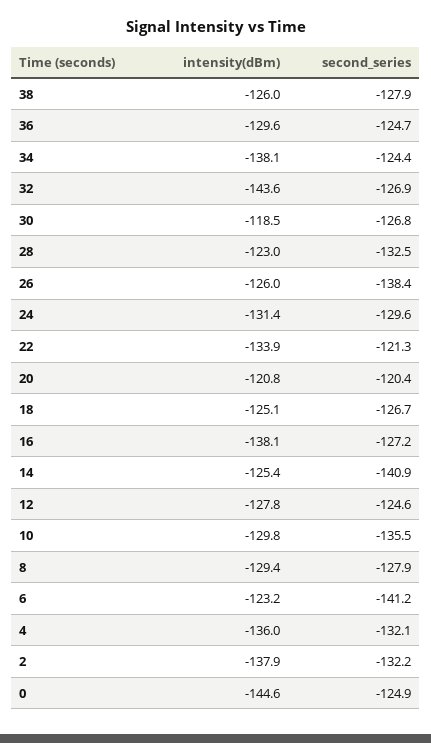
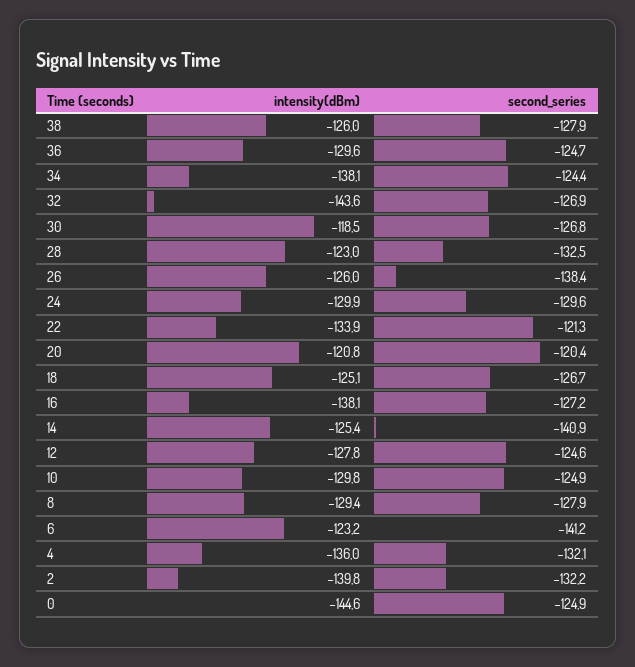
  {
    "intensity(dBm)": {
      "38": -126,
      "36": -129.6,
      "34": -138.1,
      "32": -143.6,
      "30": -118.5,
      "28": -123,
      "26": -126,
-     "24": -131.4,
+     "24": -129.9,
      "22": -133.9,
      "20": -120.8,
      "18": -125.1,
      "16": -138.1,
      "14": -125.4,
      "12": -127.8,
      "10": -129.8,
      "8": -129.4,
      "6": -123.2,
      "4": -136,
-     "2": -137.9,
+     "2": -139.8,
      "0": -144.6
    },
    "second_series": {
      "38": -127.9,
      "36": -124.7,
      "34": -124.4,
      "32": -126.9,
      "30": -126.8,
      "28": -132.5,
      "26": -138.4,
      "24": -129.6,
      "22": -121.3,
      "20": -120.4,
      "18": -126.7,
      "16": -127.2,
      "14": -140.9,
      "12": -124.6,
-     "10": -135.5,
+     "10": -124.9,
      "8": -127.9,
      "6": -141.2,
      "4": -132.1,
      "2": -132.2,
      "0": -124.9
    }
  }

